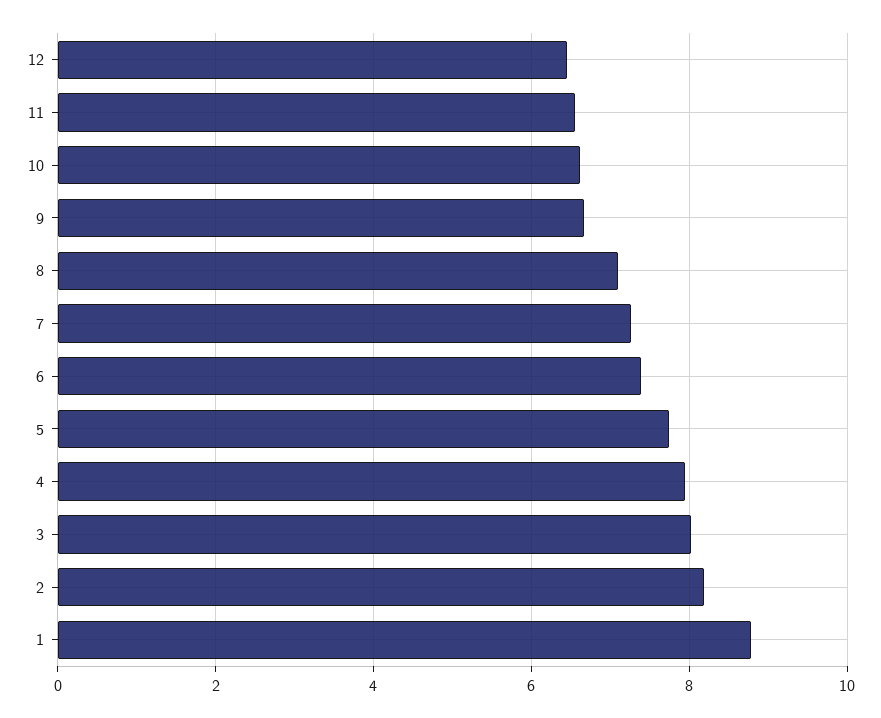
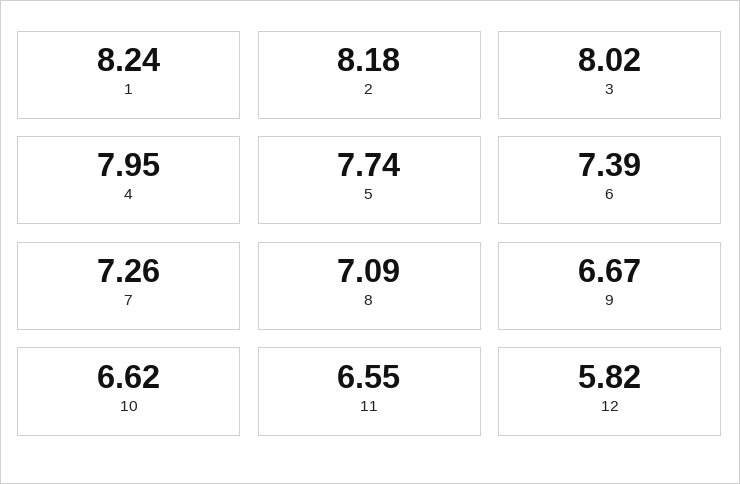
  {
-   "12": 6.4,
+   "12": 5.82,
    "11": 6.55,
    "10": 6.62,
    "9": 6.67,
    "8": 7.09,
    "7": 7.26,
    "6": 7.39,
    "5": 7.74,
    "4": 7.95,
    "3": 8.02,
    "2": 8.18,
-   "1": 8.8
+   "1": 8.24
  }

